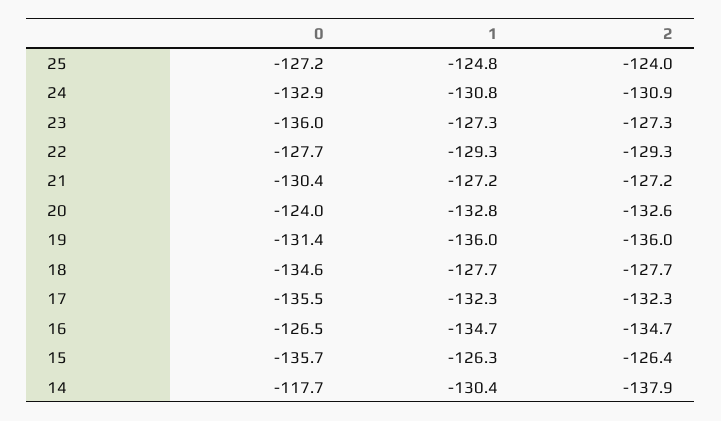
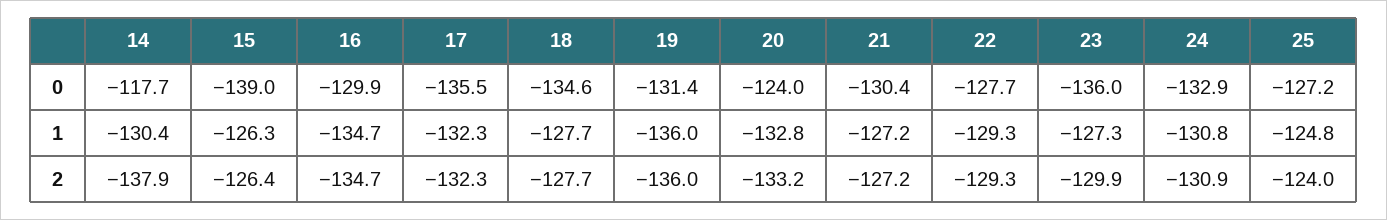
  {
    "0": {
      "25": -127.2,
      "24": -132.9,
      "23": -136,
      "22": -127.7,
      "21": -130.4,
      "20": -124,
      "19": -131.4,
      "18": -134.6,
      "17": -135.5,
-     "16": -126.5,
+     "16": -129.9,
-     "15": -135.7,
+     "15": -139,
      "14": -117.7
    },
    "1": {
      "25": -124.8,
      "24": -130.8,
      "23": -127.3,
      "22": -129.3,
      "21": -127.2,
      "20": -132.8,
      "19": -136,
      "18": -127.7,
      "17": -132.3,
      "16": -134.7,
      "15": -126.3,
      "14": -130.4
    },
    "2": {
      "25": -124,
      "24": -130.9,
-     "23": -127.3,
+     "23": -129.9,
      "22": -129.3,
      "21": -127.2,
-     "20": -132.6,
+     "20": -133.2,
      "19": -136,
      "18": -127.7,
      "17": -132.3,
      "16": -134.7,
      "15": -126.4,
      "14": -137.9
    }
  }

